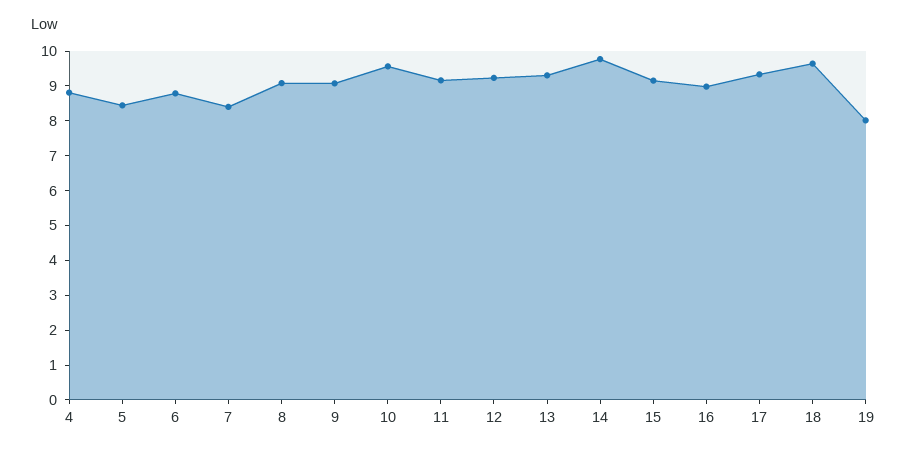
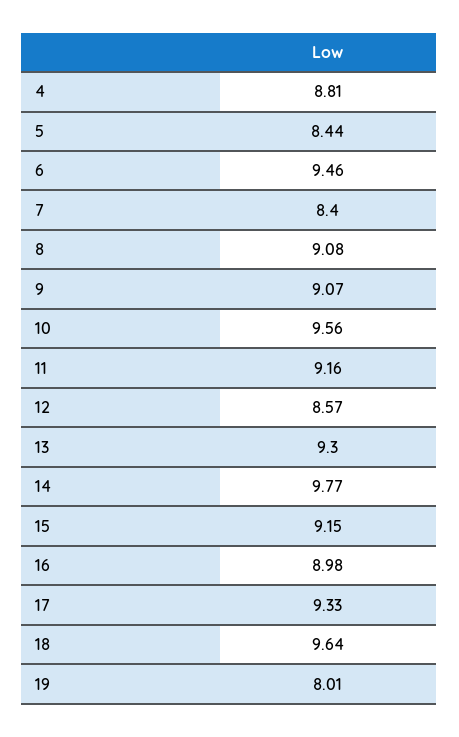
  {
    "4": 8.81,
    "5": 8.44,
-   "6": 8.75,
+   "6": 9.46,
    "7": 8.4,
    "8": 9.08,
    "9": 9.07,
    "10": 9.56,
    "11": 9.16,
-   "12": 9.25,
+   "12": 8.57,
    "13": 9.3,
    "14": 9.77,
    "15": 9.15,
    "16": 8.98,
    "17": 9.33,
    "18": 9.64,
    "19": 8.01
  }

